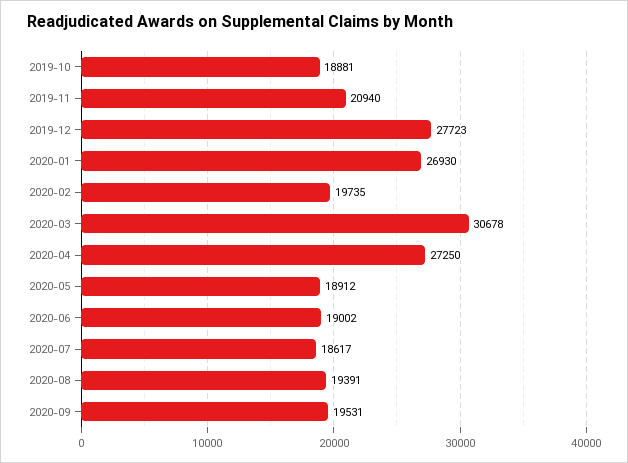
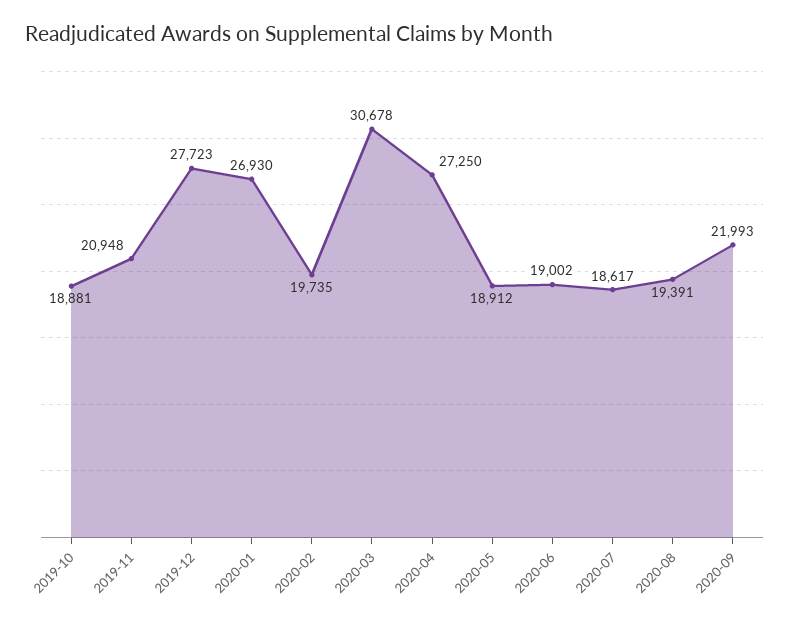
  {
    "2019-10": 18881,
-   "2019-11": 20940,
+   "2019-11": 20948,
    "2019-12": 27723,
    "2020-01": 26930,
    "2020-02": 19735,
    "2020-03": 30678,
    "2020-04": 27250,
    "2020-05": 18912,
    "2020-06": 19002,
    "2020-07": 18617,
    "2020-08": 19391,
-   "2020-09": 19531
+   "2020-09": 21993
  }

